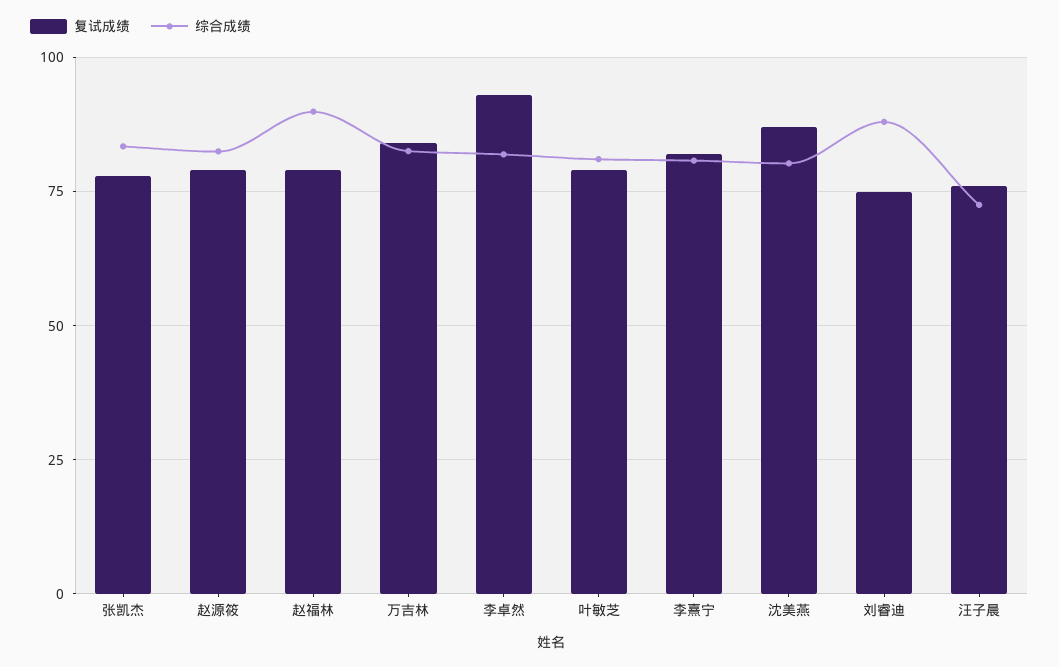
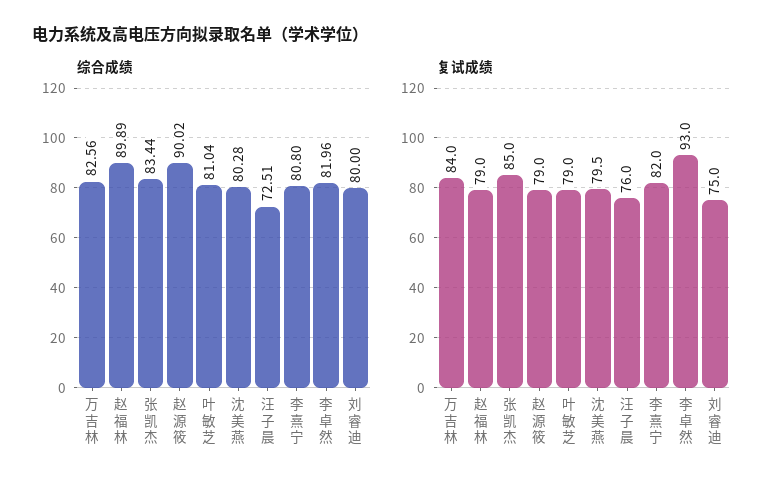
  {
    "复试成绩": {
-     "张凯杰": 77.5,
+     "张凯杰": 85,
      "赵源筱": 79,
      "赵福林": 79,
      "万吉林": 84,
      "李卓然": 93,
      "叶敏芝": 79,
      "李熹宁": 82,
-     "沈美燕": 87.5,
+     "沈美燕": 79.5,
      "刘睿迪": 75,
      "汪子晨": 76
    },
    "综合成绩": {
      "张凯杰": 83.44,
-     "赵源筱": 82.5,
+     "赵源筱": 90.02,
      "赵福林": 89.89,
      "万吉林": 82.56,
      "李卓然": 81.96,
      "叶敏芝": 81.04,
      "李熹宁": 80.8,
      "沈美燕": 80.28,
-     "刘睿迪": 87.5,
+     "刘睿迪": 80,
      "汪子晨": 72.51
    }
  }

